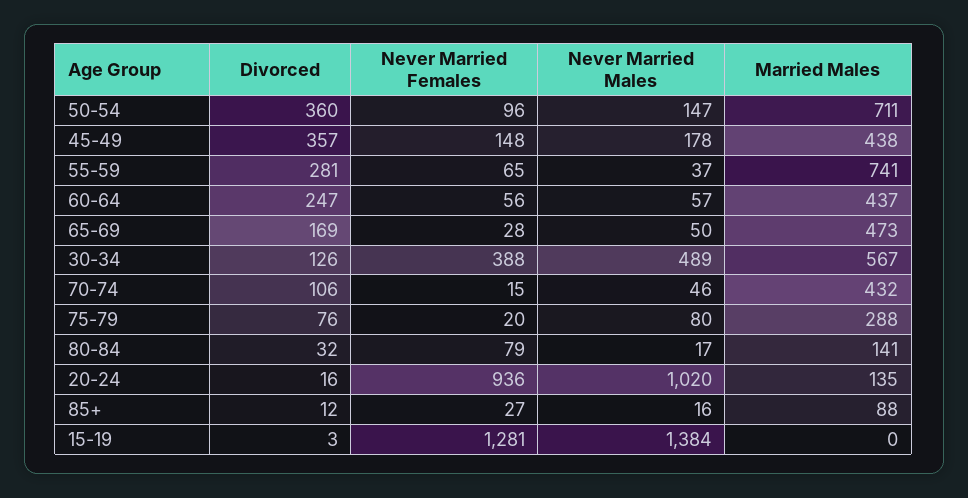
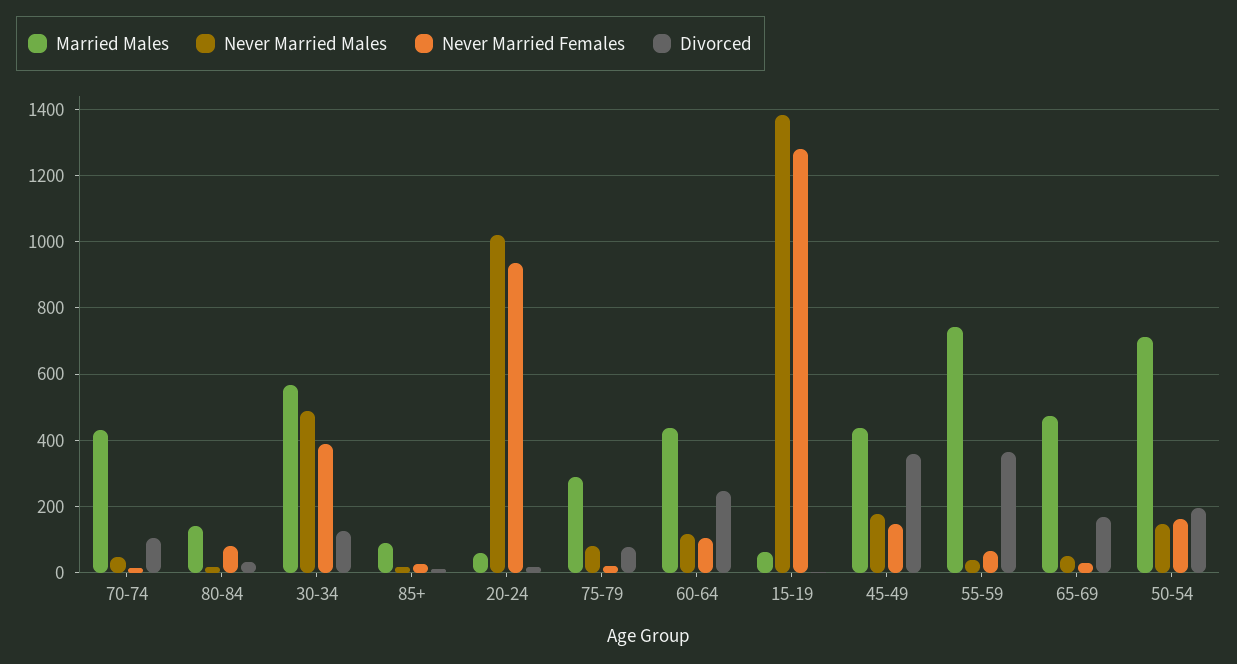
  {
    "Divorced": {
-     "50-54": 360,
+     "50-54": 200,
      "45-49": 357,
-     "55-59": 281,
+     "55-59": 360,
      "60-64": 247,
      "65-69": 169,
      "30-34": 126,
      "70-74": 106,
      "75-79": 76,
      "80-84": 32,
      "20-24": 16,
      "85+": 12,
      "15-19": 3
    },
    "Never Married Females": {
-     "50-54": 96,
+     "50-54": 160,
      "45-49": 148,
      "55-59": 65,
-     "60-64": 56,
+     "60-64": 100,
      "65-69": 28,
      "30-34": 388,
      "70-74": 15,
      "75-79": 20,
      "80-84": 79,
      "20-24": 936,
      "85+": 27,
      "15-19": 1281
    },
    "Never Married Males": {
      "50-54": 147,
      "45-49": 178,
      "55-59": 37,
-     "60-64": 57,
+     "60-64": 120,
      "65-69": 50,
      "30-34": 489,
      "70-74": 46,
      "75-79": 80,
      "80-84": 17,
      "20-24": 1020,
      "85+": 16,
      "15-19": 1384
    },
    "Married Males": {
      "50-54": 711,
      "45-49": 438,
      "55-59": 741,
      "60-64": 437,
      "65-69": 473,
      "30-34": 567,
      "70-74": 432,
      "75-79": 288,
      "80-84": 141,
-     "20-24": 135,
+     "20-24": 60,
      "85+": 88,
-     "15-19": 0
+     "15-19": 60
    }
  }

